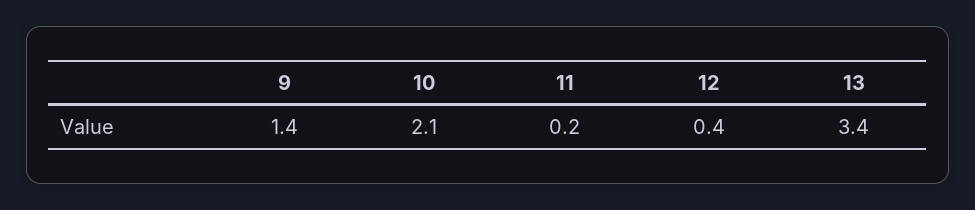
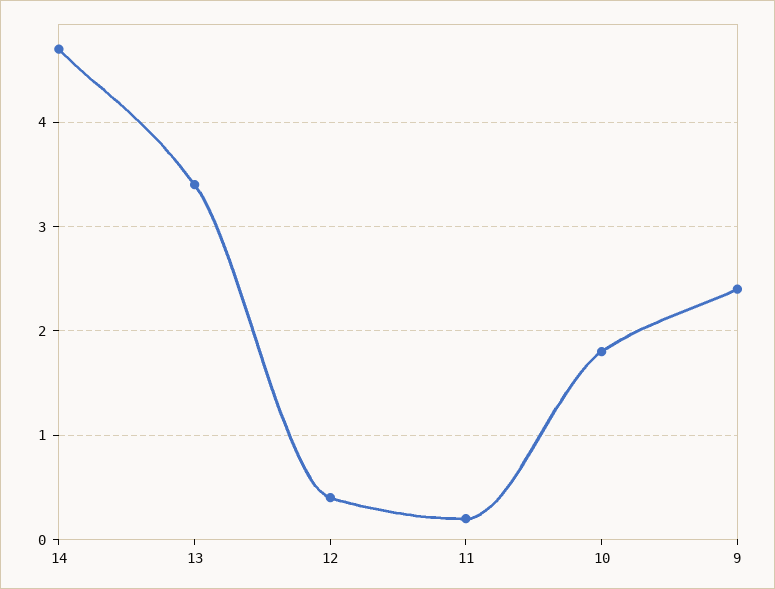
  {
-   "9": 1.4,
+   "9": 2.4,
-   "10": 2.1,
+   "10": 1.8,
    "11": 0.2,
    "12": 0.4,
-   "13": 3.4
+   "13": 3.4,
+   "14": 4.7
  }

